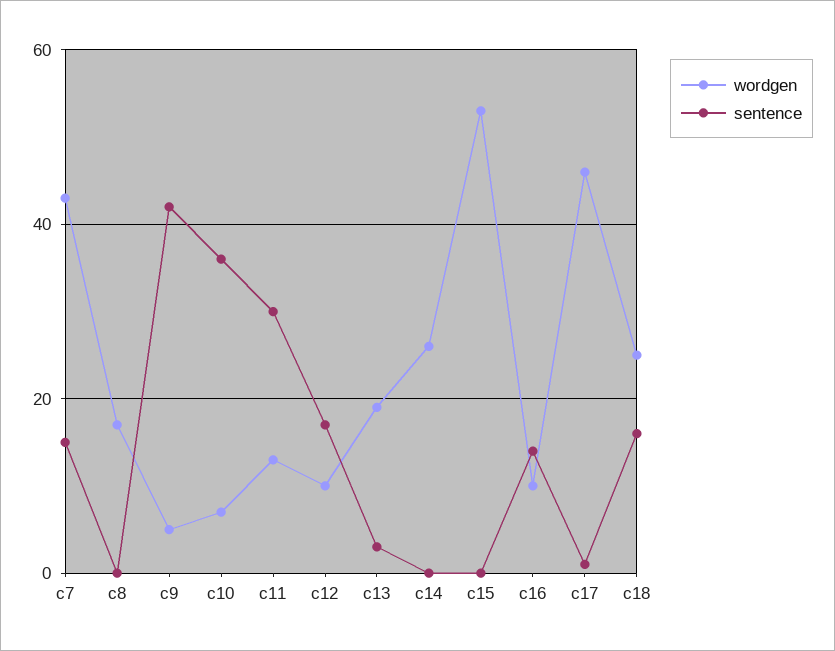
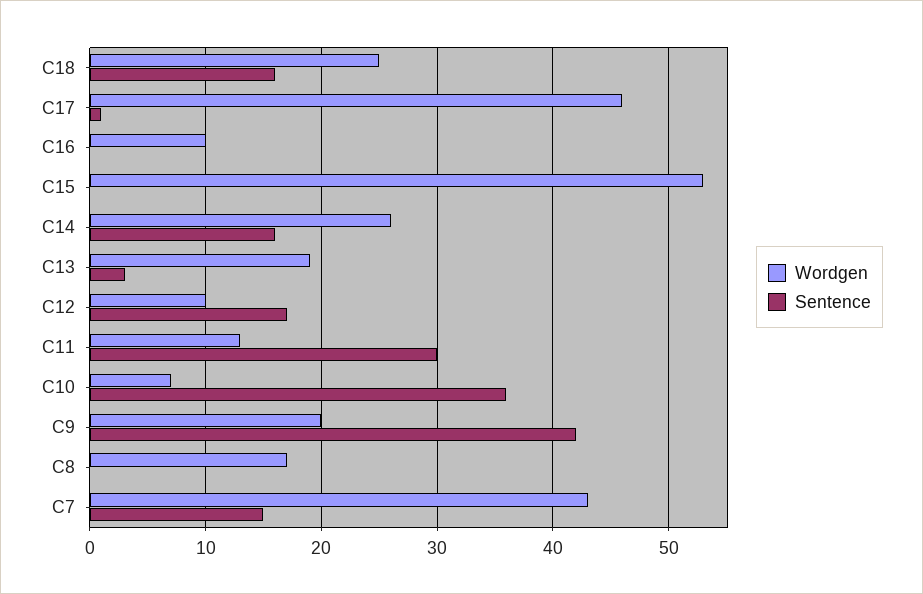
  {
    "wordgen": {
      "c7": 43,
      "c8": 17,
-     "c9": 5,
+     "c9": 20,
      "c10": 7,
      "c11": 13,
      "c12": 10,
      "c13": 19,
      "c14": 26,
      "c15": 53,
      "c16": 10,
      "c17": 46,
      "c18": 25
    },
    "sentence": {
      "c7": 15,
      "c8": 0,
      "c9": 42,
      "c10": 36,
      "c11": 30,
      "c12": 17,
      "c13": 3,
-     "c14": 0,
+     "c14": 16,
      "c15": 0,
-     "c16": 15,
+     "c16": 0,
      "c17": 1,
      "c18": 16
    }
  }

